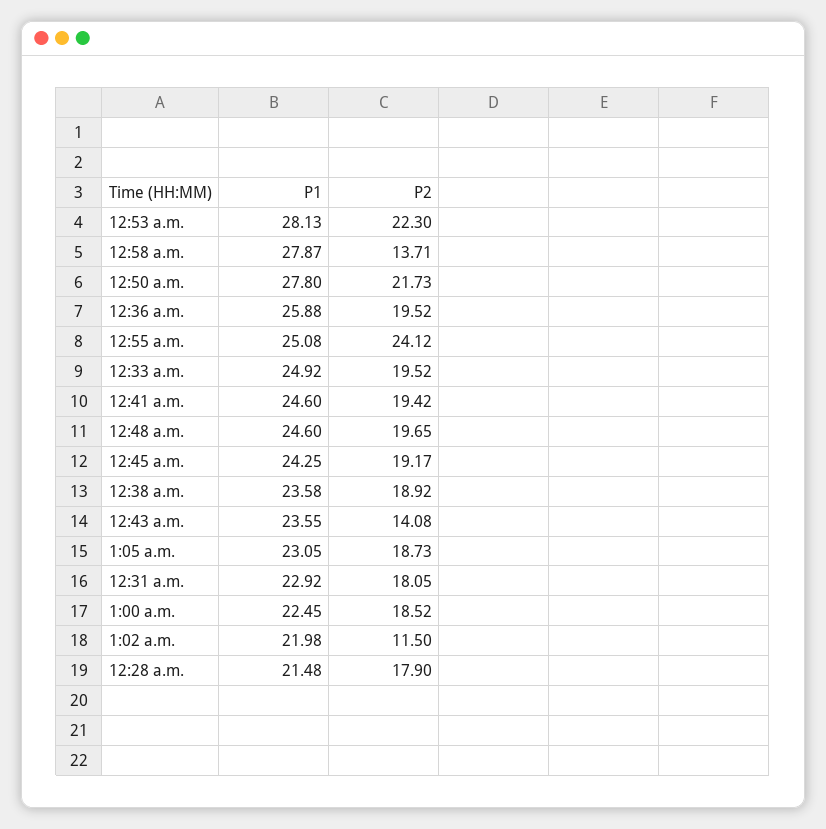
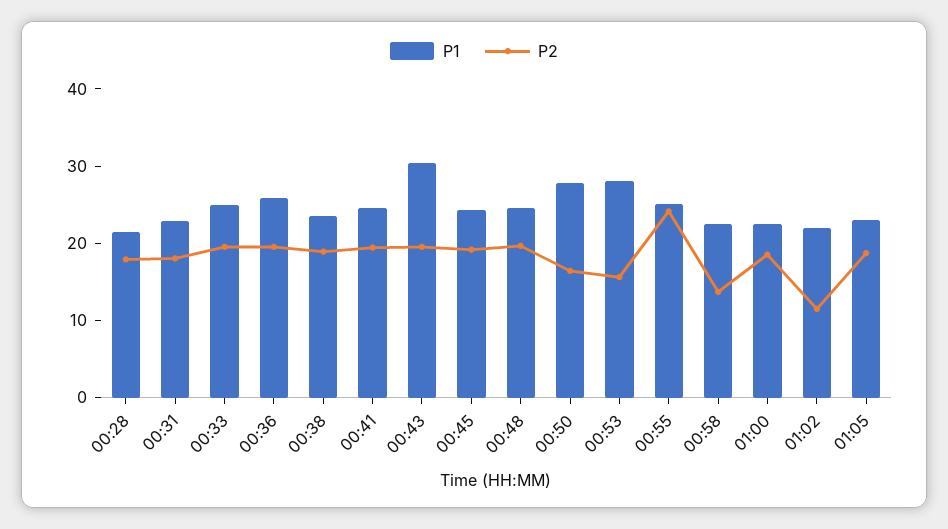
  {
    "P1": {
      "12:53 a.m.": 28.13,
-     "12:58 a.m.": 27.87,
+     "12:58 a.m.": 22,
      "12:50 a.m.": 27.8,
      "12:36 a.m.": 25.88,
      "12:55 a.m.": 25.08,
      "12:33 a.m.": 24.92,
      "12:41 a.m.": 24.6,
      "12:48 a.m.": 24.6,
      "12:45 a.m.": 24.25,
      "12:38 a.m.": 23.58,
-     "12:43 a.m.": 23.55,
+     "12:43 a.m.": 30,
      "1:05 a.m.": 23.05,
      "12:31 a.m.": 22.92,
      "1:00 a.m.": 22.45,
      "1:02 a.m.": 21.98,
      "12:28 a.m.": 21.48
    },
    "P2": {
-     "12:53 a.m.": 22.3,
+     "12:53 a.m.": 16,
      "12:58 a.m.": 13.71,
-     "12:50 a.m.": 21.73,
+     "12:50 a.m.": 16,
      "12:36 a.m.": 19.52,
      "12:55 a.m.": 24.12,
      "12:33 a.m.": 19.52,
      "12:41 a.m.": 19.42,
      "12:48 a.m.": 19.65,
      "12:45 a.m.": 19.17,
      "12:38 a.m.": 18.92,
-     "12:43 a.m.": 14.08,
+     "12:43 a.m.": 20,
      "1:05 a.m.": 18.73,
      "12:31 a.m.": 18.05,
      "1:00 a.m.": 18.52,
      "1:02 a.m.": 11.5,
      "12:28 a.m.": 17.9
    }
  }

